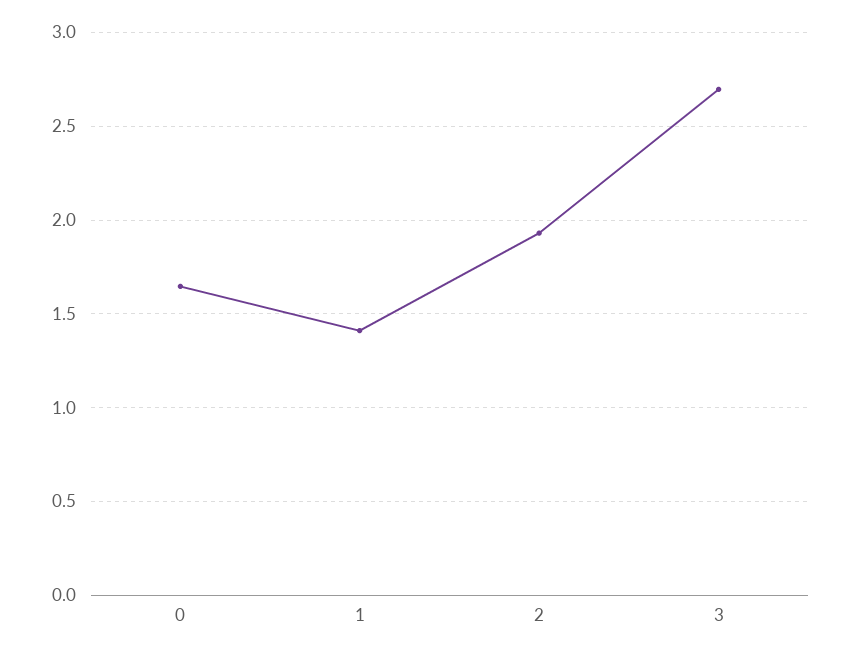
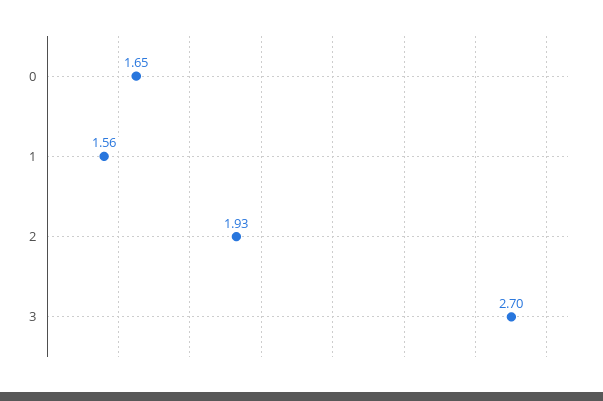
  {
    "0": 1.65,
-   "1": 1.4,
+   "1": 1.56,
    "2": 1.93,
    "3": 2.7
  }

